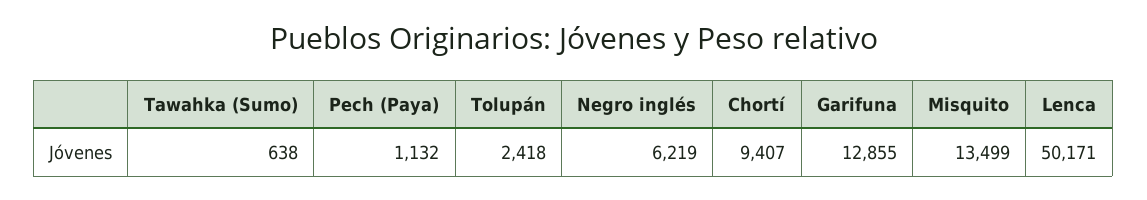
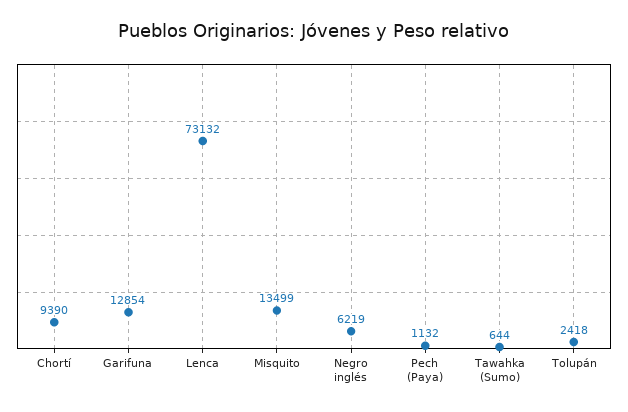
  {
-   "Tawahka (Sumo)": 638,
+   "Tawahka (Sumo)": 644,
    "Pech (Paya)": 1132,
    "Tolupán": 2418,
    "Negro inglés": 6219,
-   "Chortí": 9407,
+   "Chortí": 9390,
-   "Garifuna": 12855,
+   "Garifuna": 12854,
    "Misquito": 13499,
-   "Lenca": 50171
+   "Lenca": 73132
  }

